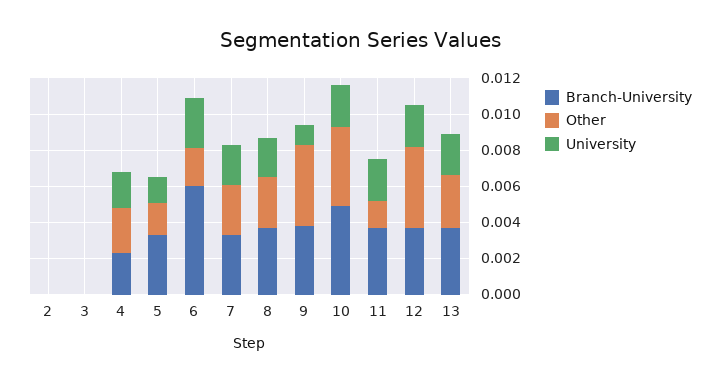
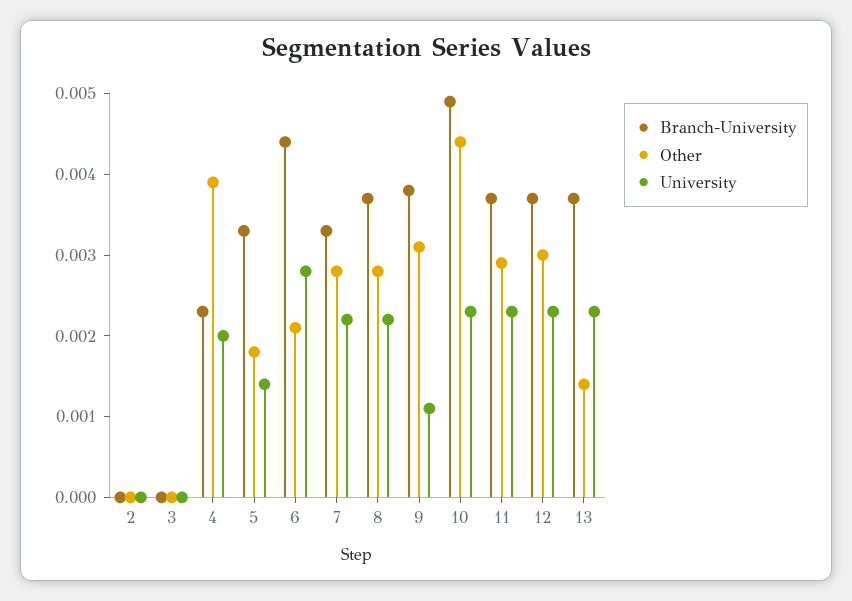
  {
    "Branch-University": {
      "2": 0,
      "3": 0,
      "4": 0.0023,
      "5": 0.0033,
-     "6": 0.006,
+     "6": 0.0044,
      "7": 0.0033,
      "8": 0.0037,
      "9": 0.0038,
      "10": 0.0049,
      "11": 0.0037,
      "12": 0.0037,
      "13": 0.0037
    },
    "Other": {
      "2": 0,
      "3": 0,
-     "4": 0.0025,
+     "4": 0.0039,
      "5": 0.0018,
      "6": 0.0021,
      "7": 0.0028,
      "8": 0.0028,
-     "9": 0.0045,
+     "9": 0.0031,
      "10": 0.0044,
-     "11": 0.0015,
+     "11": 0.0029,
-     "12": 0.0045,
+     "12": 0.003,
-     "13": 0.003
+     "13": 0.0014
    },
    "University": {
      "2": 0,
      "3": 0,
      "4": 0.002,
      "5": 0.0014,
      "6": 0.0028,
      "7": 0.0022,
      "8": 0.0022,
      "9": 0.0011,
      "10": 0.0023,
      "11": 0.0023,
      "12": 0.0023,
      "13": 0.0023
    }
  }

